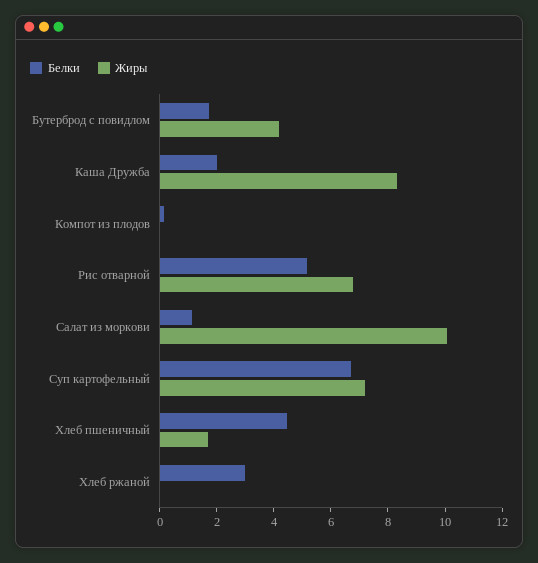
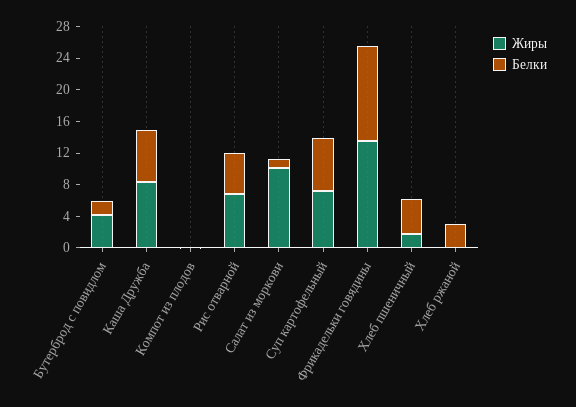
  {
    "Белки": {
      "Бутерброд с повидлом": 1.5,
-     "Каша Дружба": 2,
+     "Каша Дружба": 6,
      "Компот из плодов": 0,
      "Рис отварной": 5,
      "Салат из моркови": 1,
      "Суп картофельный": 6.5,
      "Хлеб пшеничный": 4.5,
-     "Хлеб ржаной": 3
+     "Хлеб ржаной": 3,
+     "Фрикадельки говядины": 12
    },
    "Жиры": {
      "Бутерброд с повидлом": 4,
      "Каша Дружба": 8.5,
      "Компот из плодов": 0,
      "Рис отварной": 7,
      "Салат из моркови": 10,
      "Суп картофельный": 7,
      "Хлеб пшеничный": 1.5,
-     "Хлеб ржаной": 0
+     "Хлеб ржаной": 0,
+     "Фрикадельки говядины": 14
    }
  }

